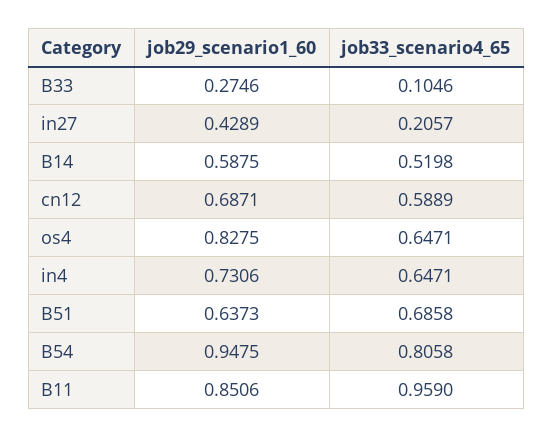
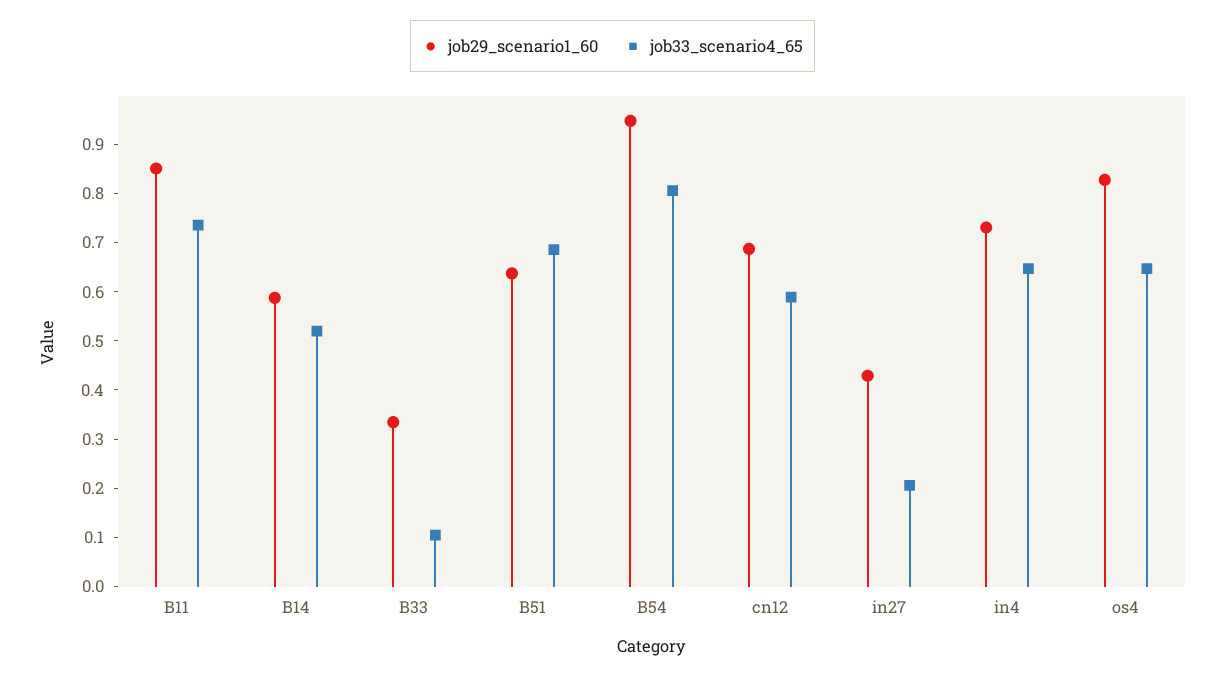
  {
    "job29_scenario1_60": {
-     "B33": 0.2746,
+     "B33": 0.34,
      "in27": 0.4289,
      "B14": 0.5875,
      "cn12": 0.6871,
      "os4": 0.8275,
      "in4": 0.7306,
      "B51": 0.6373,
      "B54": 0.9475,
      "B11": 0.8506
    },
    "job33_scenario4_65": {
      "B33": 0.1046,
      "in27": 0.2057,
      "B14": 0.5198,
      "cn12": 0.5889,
      "os4": 0.6471,
      "in4": 0.6471,
      "B51": 0.6858,
      "B54": 0.8058,
-     "B11": 0.959
+     "B11": 0.74
    }
  }

